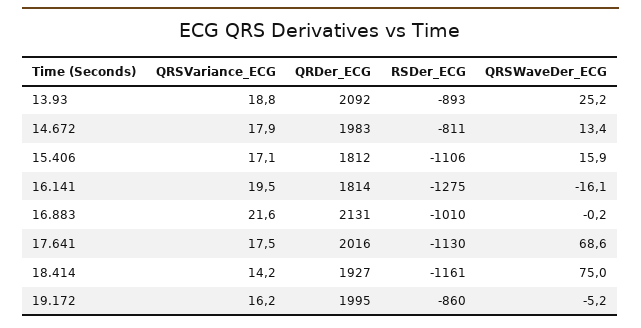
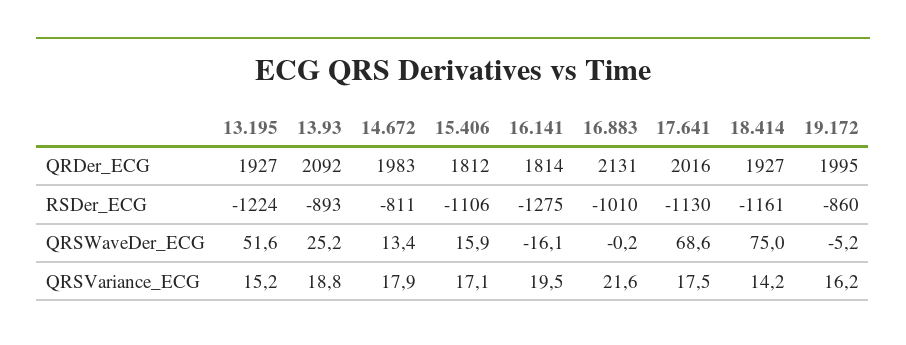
  {
    "QRSVariance_ECG": {
      "13.93": 18.8,
      "14.672": 17.9,
      "15.406": 17.1,
      "16.141": 19.5,
      "16.883": 21.6,
      "17.641": 17.5,
      "18.414": 14.2,
-     "19.172": 16.2
+     "19.172": 16.2,
+     "13.195": 15.2
    },
    "QRDer_ECG": {
      "13.93": 2092,
      "14.672": 1983,
      "15.406": 1812,
      "16.141": 1814,
      "16.883": 2131,
      "17.641": 2016,
      "18.414": 1927,
-     "19.172": 1995
+     "19.172": 1995,
+     "13.195": 1927
    },
    "RSDer_ECG": {
      "13.93": -893,
      "14.672": -811,
      "15.406": -1106,
      "16.141": -1275,
      "16.883": -1010,
      "17.641": -1130,
      "18.414": -1161,
-     "19.172": -860
+     "19.172": -860,
+     "13.195": -1224
    },
    "QRSWaveDer_ECG": {
      "13.93": 25.2,
      "14.672": 13.4,
      "15.406": 15.9,
      "16.141": -16.1,
      "16.883": -0.2,
      "17.641": 68.6,
      "18.414": 75,
-     "19.172": -5.2
+     "19.172": -5.2,
+     "13.195": 51.6
    }
  }

